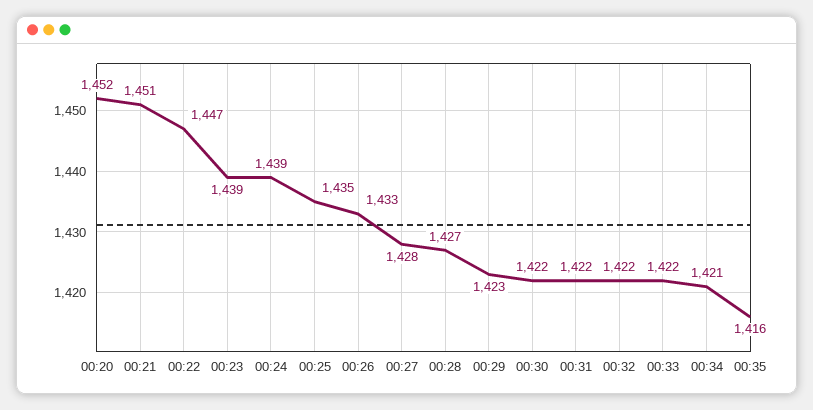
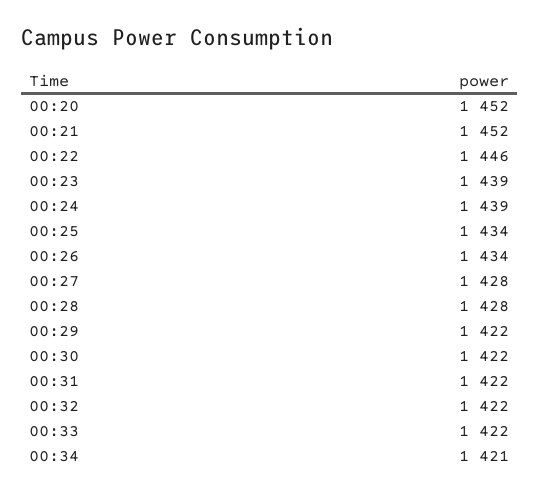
  {
    "00:20": 1452,
-   "00:21": 1451,
+   "00:21": 1452,
-   "00:22": 1447,
+   "00:22": 1446,
    "00:23": 1439,
    "00:24": 1439,
-   "00:25": 1435,
+   "00:25": 1434,
-   "00:26": 1433,
+   "00:26": 1434,
    "00:27": 1428,
-   "00:28": 1427,
+   "00:28": 1428,
-   "00:29": 1423,
+   "00:29": 1422,
    "00:30": 1422,
    "00:31": 1422,
    "00:32": 1422,
    "00:33": 1422,
-   "00:34": 1421,
+   "00:34": 1421
-   "00:35": 1416
  }

